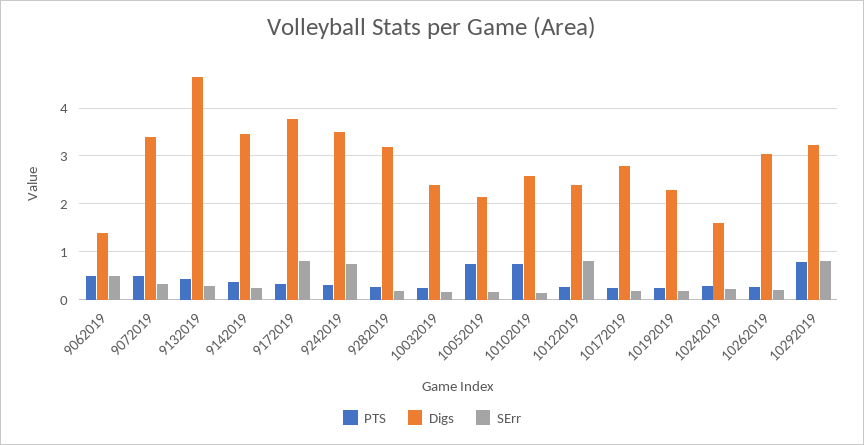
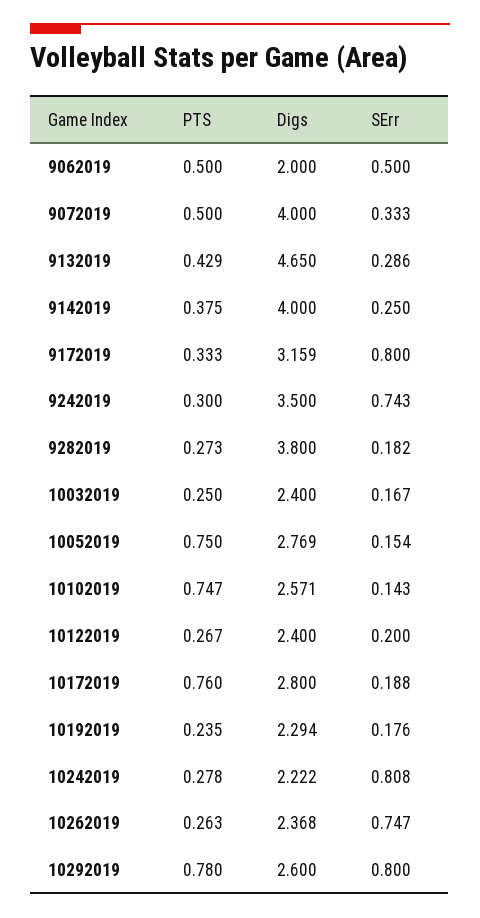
  {
    "PTS": {
      "9062019": 0.5,
      "9072019": 0.5,
      "9132019": 0.429,
      "9142019": 0.375,
      "9172019": 0.333,
      "9242019": 0.3,
      "9282019": 0.273,
      "10032019": 0.25,
      "10052019": 0.75,
      "10102019": 0.747,
      "10122019": 0.267,
-     "10172019": 0.2,
+     "10172019": 0.76,
      "10192019": 0.235,
      "10242019": 0.278,
      "10262019": 0.263,
      "10292019": 0.78
    },
    "Digs": {
-     "9062019": 1.4,
+     "9062019": 2,
-     "9072019": 3.4,
+     "9072019": 4,
      "9132019": 4.65,
-     "9142019": 3.4,
+     "9142019": 4,
-     "9172019": 3.8,
+     "9172019": 3.159,
      "9242019": 3.5,
-     "9282019": 3.2,
+     "9282019": 3.8,
      "10032019": 2.4,
-     "10052019": 2.2,
+     "10052019": 2.769,
      "10102019": 2.571,
      "10122019": 2.4,
      "10172019": 2.8,
      "10192019": 2.294,
-     "10242019": 1.6,
+     "10242019": 2.222,
-     "10262019": 3,
+     "10262019": 2.368,
-     "10292019": 3.2
+     "10292019": 2.6
    },
    "SErr": {
      "9062019": 0.5,
      "9072019": 0.333,
      "9132019": 0.286,
      "9142019": 0.25,
      "9172019": 0.8,
      "9242019": 0.743,
      "9282019": 0.182,
      "10032019": 0.167,
      "10052019": 0.154,
      "10102019": 0.143,
-     "10122019": 0.8,
+     "10122019": 0.2,
      "10172019": 0.188,
      "10192019": 0.176,
-     "10242019": 0.2,
+     "10242019": 0.808,
-     "10262019": 0.2,
+     "10262019": 0.747,
      "10292019": 0.8
    }
  }

